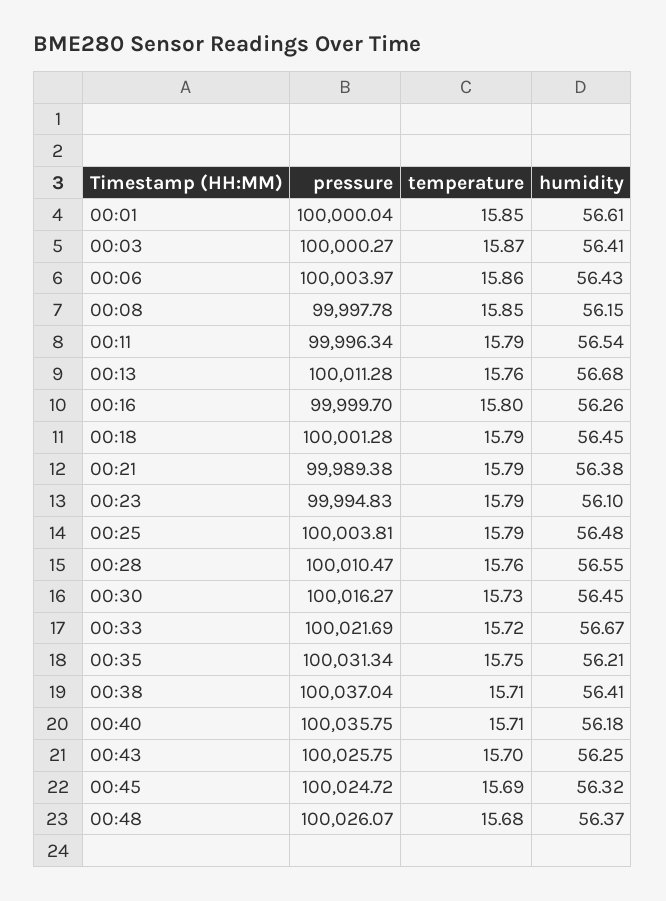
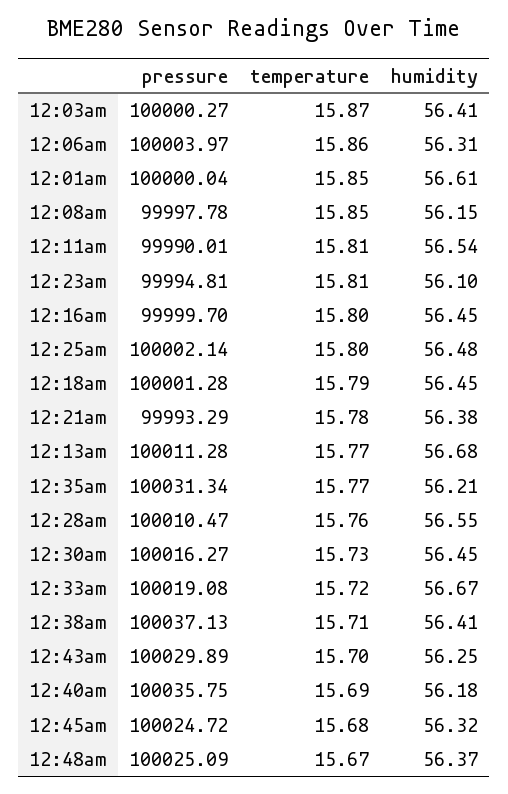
  {
    "pressure": {
      "00:01": 100000.04,
      "00:03": 100000.27,
      "00:06": 100003.97,
      "00:08": 99997.78,
-     "00:11": 99996.34,
+     "00:11": 99990.01,
      "00:13": 100011.28,
      "00:16": 99999.7,
      "00:18": 100001.28,
-     "00:21": 99989.38,
+     "00:21": 99993.29,
-     "00:23": 99994.83,
+     "00:23": 99994.81,
-     "00:25": 100003.81,
+     "00:25": 100002.14,
      "00:28": 100010.47,
      "00:30": 100016.27,
-     "00:33": 100021.69,
+     "00:33": 100019.08,
      "00:35": 100031.34,
-     "00:38": 100037.04,
+     "00:38": 100037.13,
      "00:40": 100035.75,
-     "00:43": 100025.75,
+     "00:43": 100029.89,
      "00:45": 100024.72,
-     "00:48": 100026.07
+     "00:48": 100025.09
    },
    "temperature": {
      "00:01": 15.85,
      "00:03": 15.87,
      "00:06": 15.86,
      "00:08": 15.85,
-     "00:11": 15.79,
+     "00:11": 15.81,
-     "00:13": 15.76,
+     "00:13": 15.77,
      "00:16": 15.8,
      "00:18": 15.79,
-     "00:21": 15.79,
+     "00:21": 15.78,
-     "00:23": 15.79,
+     "00:23": 15.81,
-     "00:25": 15.79,
+     "00:25": 15.8,
      "00:28": 15.76,
      "00:30": 15.73,
      "00:33": 15.72,
-     "00:35": 15.75,
+     "00:35": 15.77,
      "00:38": 15.71,
-     "00:40": 15.71,
+     "00:40": 15.69,
      "00:43": 15.7,
-     "00:45": 15.69,
+     "00:45": 15.68,
-     "00:48": 15.68
+     "00:48": 15.67
    },
    "humidity": {
      "00:01": 56.61,
      "00:03": 56.41,
-     "00:06": 56.43,
+     "00:06": 56.31,
      "00:08": 56.15,
      "00:11": 56.54,
      "00:13": 56.68,
-     "00:16": 56.26,
+     "00:16": 56.45,
      "00:18": 56.45,
      "00:21": 56.38,
      "00:23": 56.1,
      "00:25": 56.48,
      "00:28": 56.55,
      "00:30": 56.45,
      "00:33": 56.67,
      "00:35": 56.21,
      "00:38": 56.41,
      "00:40": 56.18,
      "00:43": 56.25,
      "00:45": 56.32,
      "00:48": 56.37
    }
  }

